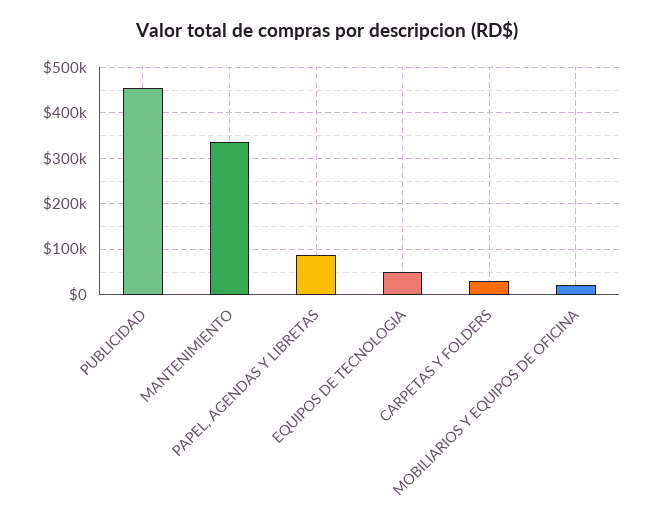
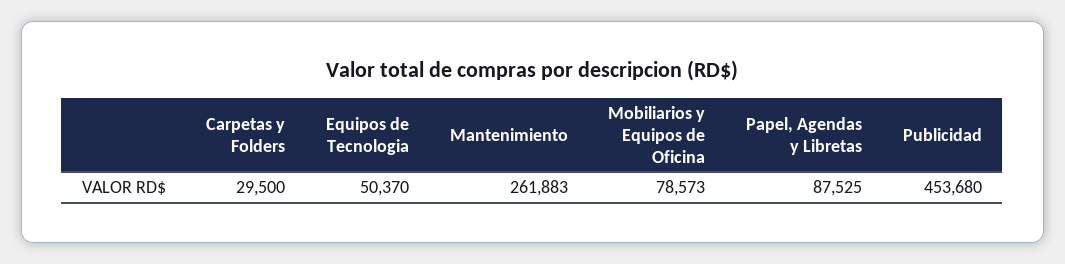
  {
    "PUBLICIDAD": 453680,
-   "MANTENIMIENTO": 340000,
+   "MANTENIMIENTO": 261883,
    "PAPEL, AGENDAS Y LIBRETAS": 87525,
    "EQUIPOS DE TECNOLOGIA": 50370,
    "CARPETAS Y FOLDERS": 29500,
-   "MOBILIARIOS Y EQUIPOS DE OFICINA": 20000
+   "MOBILIARIOS Y EQUIPOS DE OFICINA": 78573
  }

